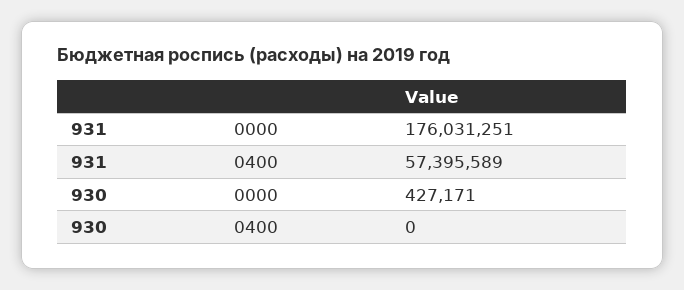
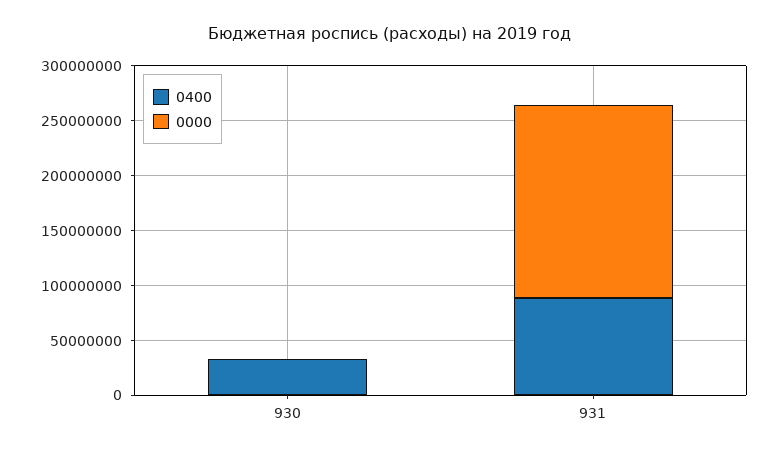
  {
    "0000": {
      "931": 176031251,
      "930": 427171
    },
    "0400": {
-     "931": 57395589,
+     "931": 90000000,
-     "930": 0
+     "930": 30000000
    }
  }

